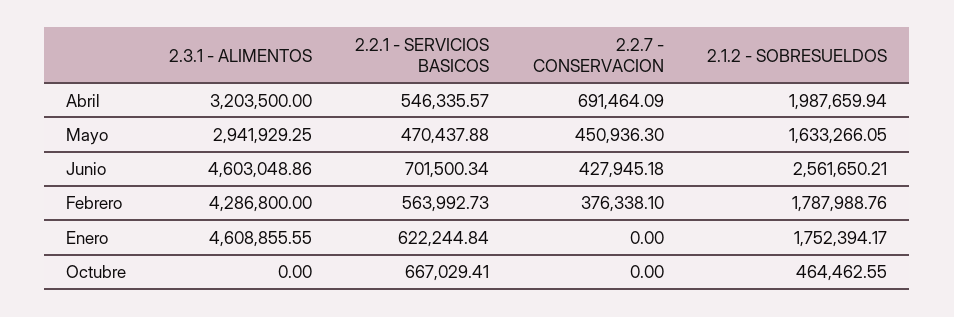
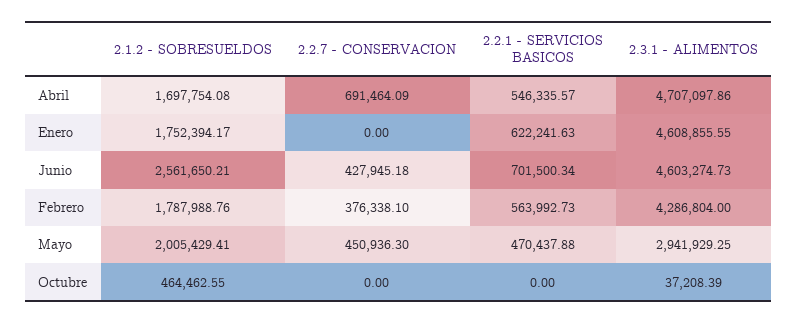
  {
    "2.3.1 - ALIMENTOS": {
-     "Abril": 3203500,
+     "Abril": 4707097.86,
      "Mayo": 2941929.25,
-     "Junio": 4603048.86,
+     "Junio": 4603274.73,
-     "Febrero": 4286800,
+     "Febrero": 4286804,
      "Enero": 4608855.55,
-     "Octubre": 0
+     "Octubre": 37208.39
    },
    "2.2.1 - SERVICIOS BASICOS": {
      "Abril": 546335.57,
      "Mayo": 470437.88,
      "Junio": 701500.34,
      "Febrero": 563992.73,
-     "Enero": 622244.84,
+     "Enero": 622241.63,
-     "Octubre": 667029.41
+     "Octubre": 0
    },
    "2.2.7 - CONSERVACION": {
      "Abril": 691464.09,
      "Mayo": 450936.3,
      "Junio": 427945.18,
      "Febrero": 376338.1,
      "Enero": 0,
      "Octubre": 0
    },
    "2.1.2 - SOBRESUELDOS": {
-     "Abril": 1987659.94,
+     "Abril": 1697754.08,
-     "Mayo": 1633266.05,
+     "Mayo": 2005429.41,
      "Junio": 2561650.21,
      "Febrero": 1787988.76,
      "Enero": 1752394.17,
      "Octubre": 464462.55
    }
  }

